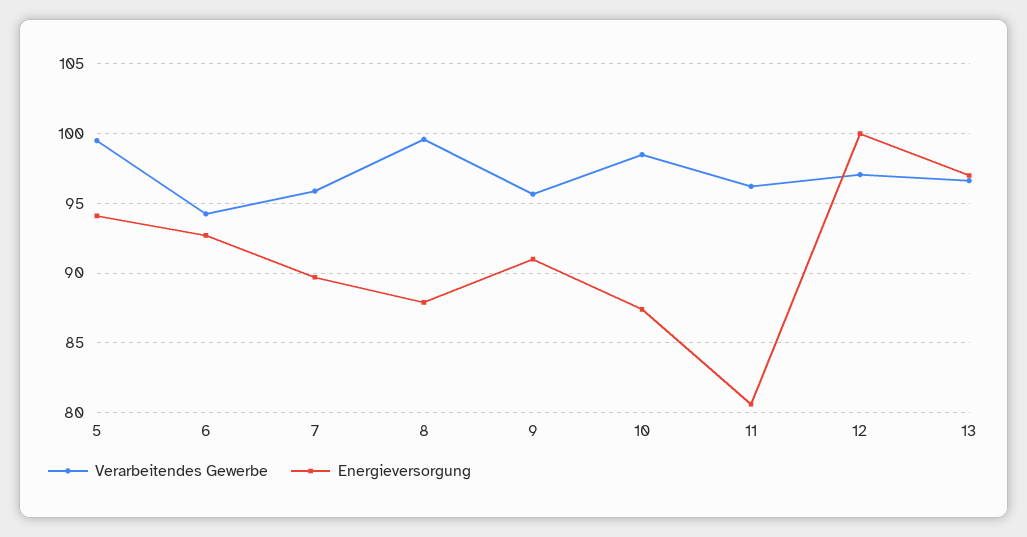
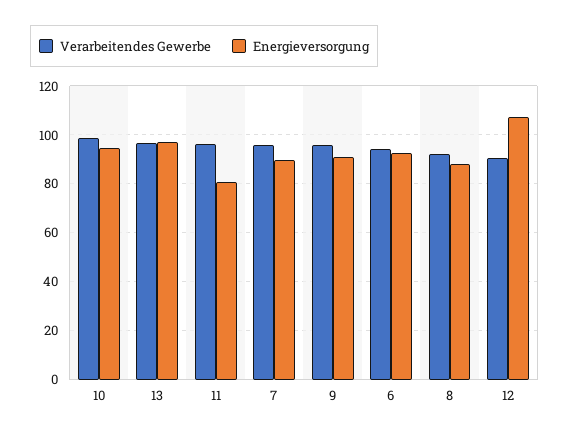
  {
    "Verarbeitendes Gewerbe": {
-     "5": 99.5,
      "6": 94.5,
      "7": 96,
-     "8": 99.5,
+     "8": 92.5,
      "9": 95.5,
      "10": 98.5,
      "11": 96,
-     "12": 97,
+     "12": 90,
      "13": 96.5
    },
    "Energieversorgung": {
-     "5": 94,
      "6": 92.5,
      "7": 89.5,
      "8": 88,
      "9": 91,
-     "10": 87.5,
+     "10": 95,
      "11": 80.5,
-     "12": 100,
+     "12": 107.5,
      "13": 97
    }
  }

